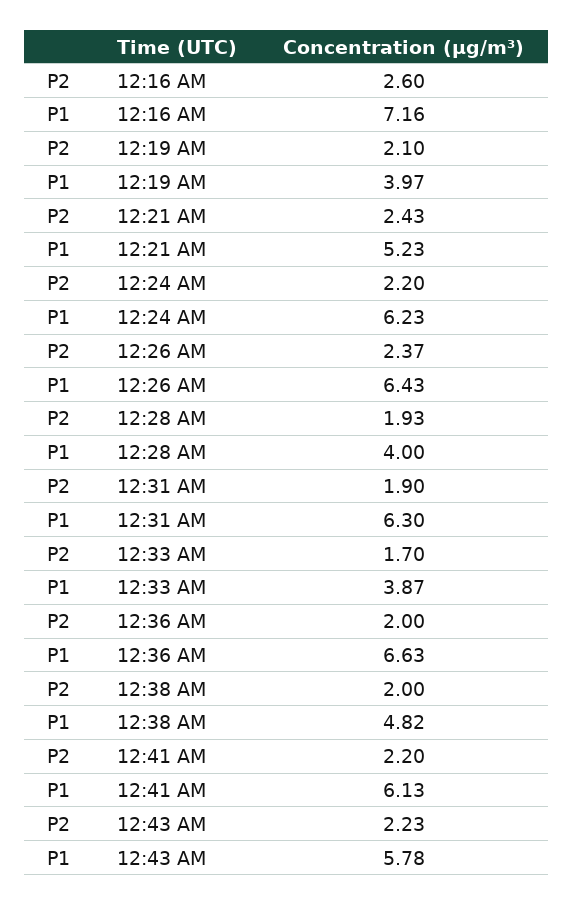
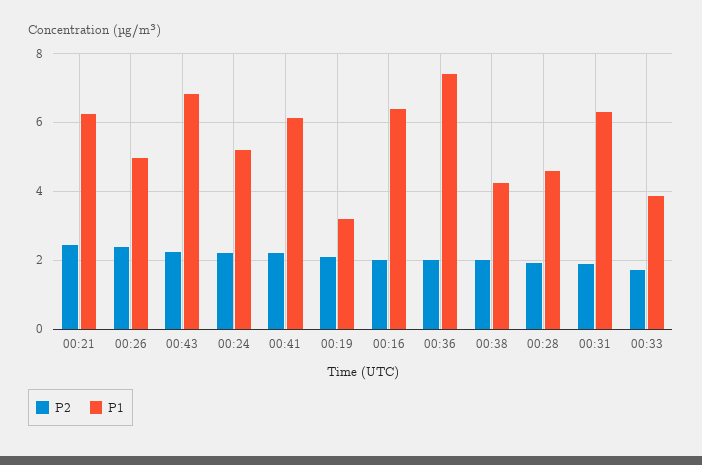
  {
    "P2": {
-     "12:16 AM": 2.6,
+     "12:16 AM": 2,
      "12:19 AM": 2.1,
      "12:21 AM": 2.43,
      "12:24 AM": 2.2,
      "12:26 AM": 2.37,
      "12:28 AM": 1.93,
      "12:31 AM": 1.9,
      "12:33 AM": 1.7,
      "12:36 AM": 2,
      "12:38 AM": 2,
      "12:41 AM": 2.2,
      "12:43 AM": 2.23
    },
    "P1": {
-     "12:16 AM": 7.16,
+     "12:16 AM": 6.4,
-     "12:19 AM": 3.97,
+     "12:19 AM": 3.2,
-     "12:21 AM": 5.23,
+     "12:21 AM": 6.2,
-     "12:24 AM": 6.23,
+     "12:24 AM": 5.2,
-     "12:26 AM": 6.43,
+     "12:26 AM": 5,
-     "12:28 AM": 4,
+     "12:28 AM": 4.6,
      "12:31 AM": 6.3,
      "12:33 AM": 3.87,
-     "12:36 AM": 6.63,
+     "12:36 AM": 7.4,
-     "12:38 AM": 4.82,
+     "12:38 AM": 4.2,
      "12:41 AM": 6.13,
-     "12:43 AM": 5.78
+     "12:43 AM": 6.8
    }
  }

